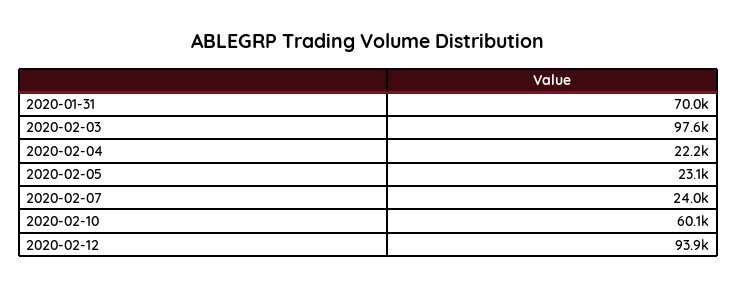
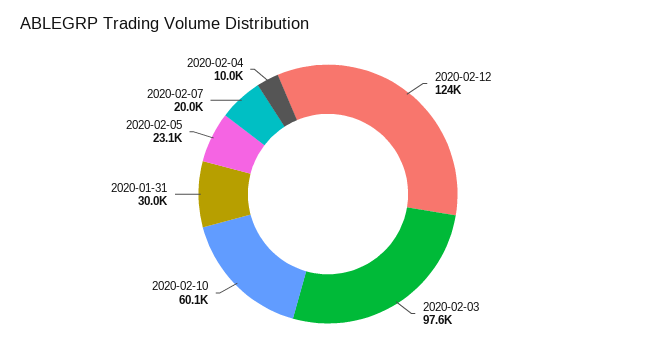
  {
-   "2020-01-31": 70000,
+   "2020-01-31": 30000,
    "2020-02-03": 97600,
-   "2020-02-04": 22200,
+   "2020-02-04": 10000,
    "2020-02-05": 23100,
-   "2020-02-07": 24000,
+   "2020-02-07": 20000,
    "2020-02-10": 60100,
-   "2020-02-12": 93900
+   "2020-02-12": 124000
  }

